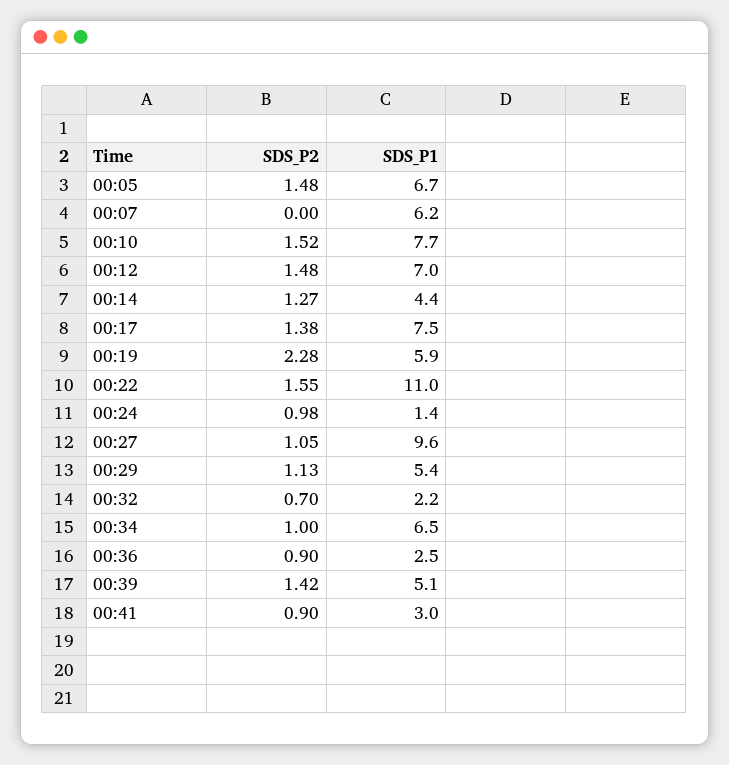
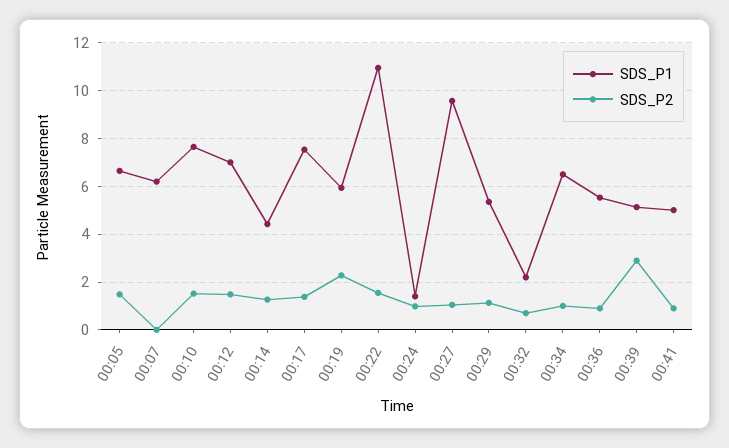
  {
    "SDS_P2": {
      "00:05": 1.48,
      "00:07": 0,
      "00:10": 1.52,
      "00:12": 1.48,
      "00:14": 1.27,
      "00:17": 1.38,
      "00:19": 2.28,
      "00:22": 1.55,
      "00:24": 0.98,
      "00:27": 1.05,
      "00:29": 1.13,
      "00:32": 0.7,
      "00:34": 1,
      "00:36": 0.9,
-     "00:39": 1.42,
+     "00:39": 3,
      "00:41": 0.9
    },
    "SDS_P1": {
      "00:05": 6.7,
      "00:07": 6.2,
      "00:10": 7.7,
      "00:12": 7,
      "00:14": 4.4,
      "00:17": 7.5,
      "00:19": 5.9,
      "00:22": 11,
      "00:24": 1.4,
      "00:27": 9.6,
      "00:29": 5.4,
      "00:32": 2.2,
      "00:34": 6.5,
-     "00:36": 2.5,
+     "00:36": 5.5,
      "00:39": 5.1,
-     "00:41": 3
+     "00:41": 5
    }
  }

